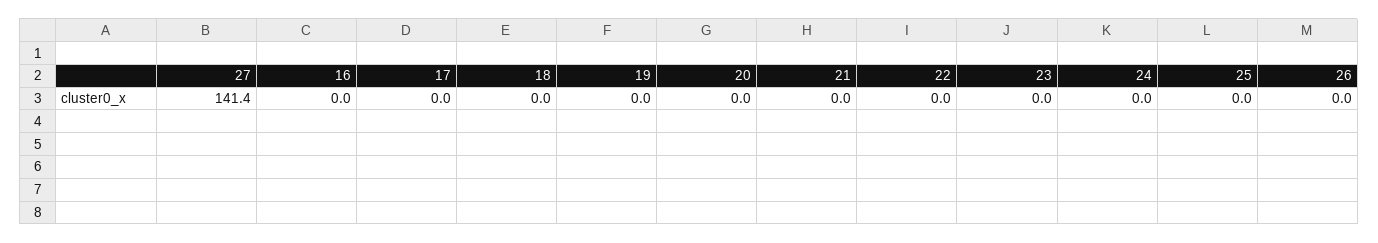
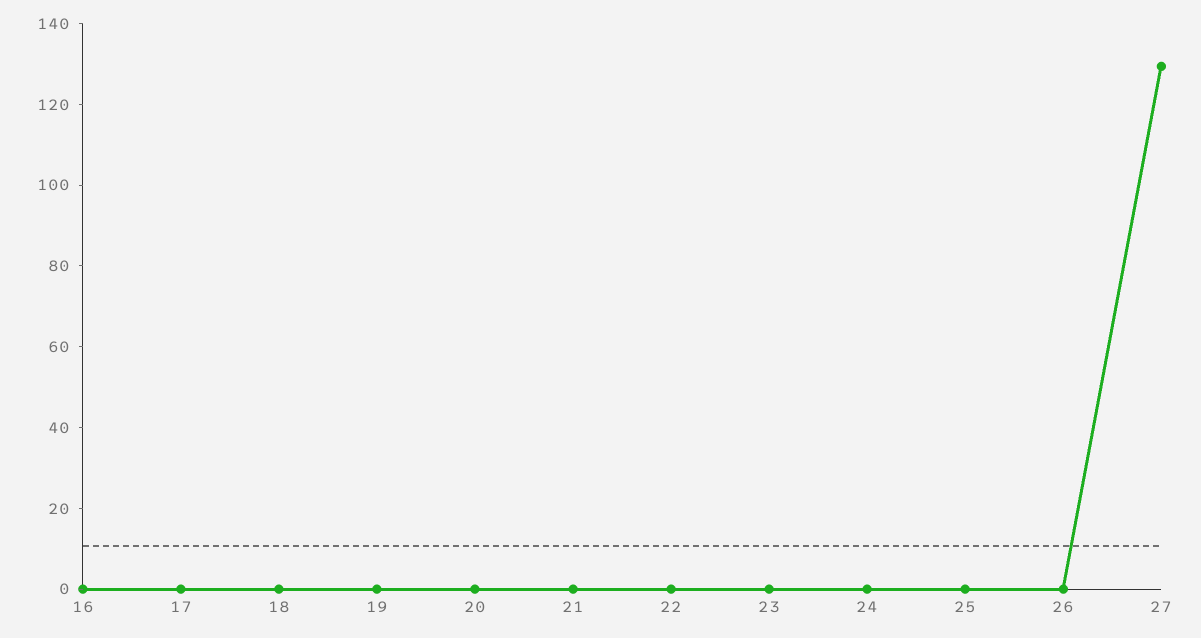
  {
-   "27": 141.4,
+   "27": 130,
    "16": 0,
    "17": 0,
    "18": 0,
    "19": 0,
    "20": 0,
    "21": 0,
    "22": 0,
    "23": 0,
    "24": 0,
    "25": 0,
    "26": 0
  }

